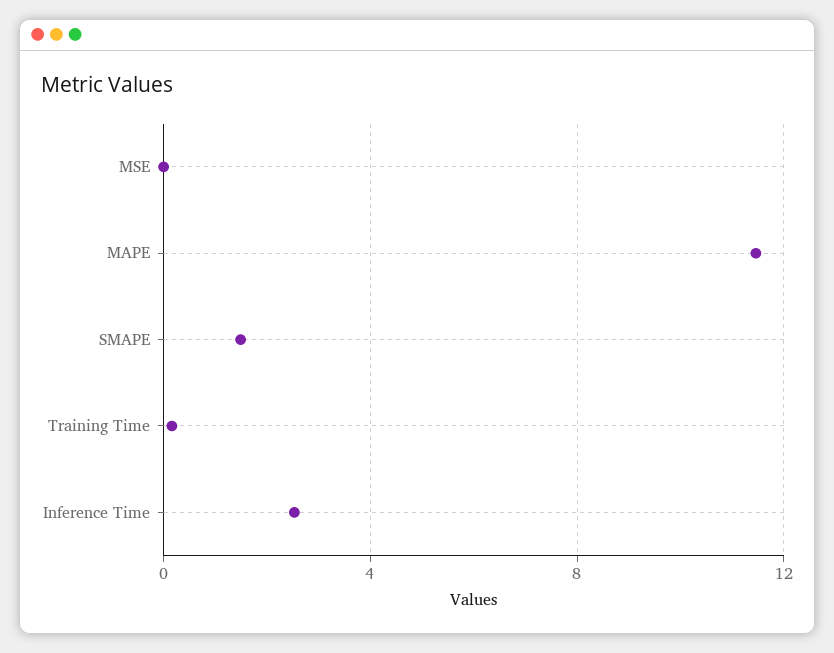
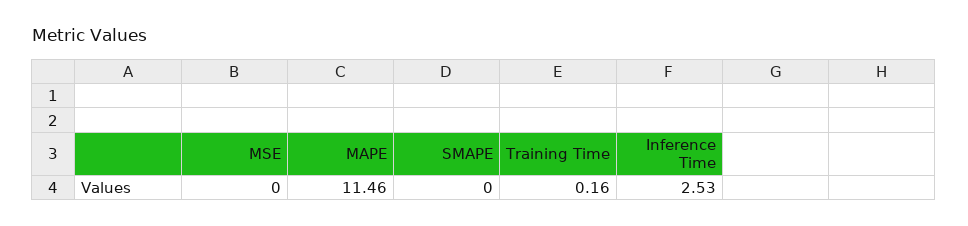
  {
    "MSE": 0,
    "MAPE": 11.46,
-   "SMAPE": 1.5,
+   "SMAPE": 0,
    "Training Time": 0.16,
    "Inference Time": 2.53
  }

